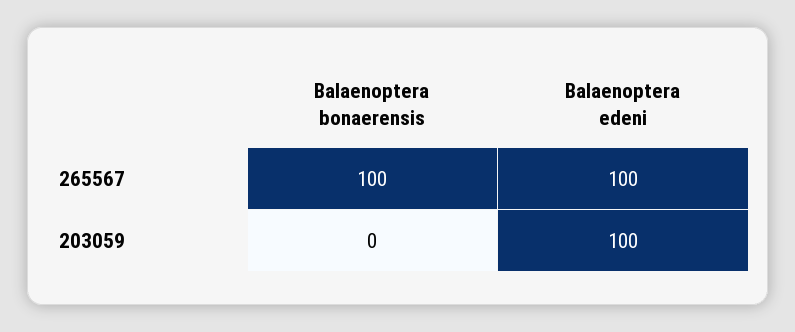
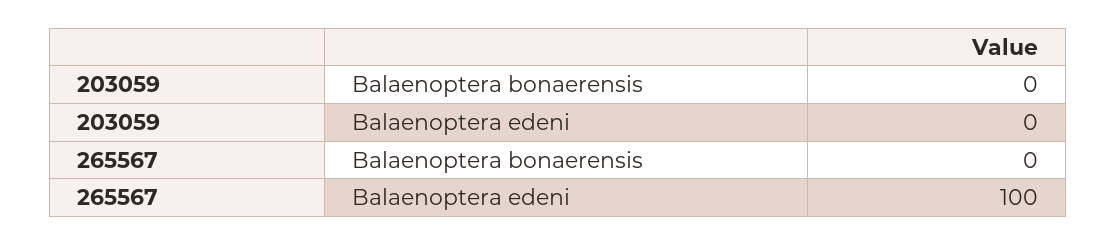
  {
    "Balaenoptera bonaerensis": {
-     "265567": 100,
+     "265567": 0,
      "203059": 0
    },
    "Balaenoptera edeni": {
      "265567": 100,
-     "203059": 100
+     "203059": 0
    }
  }

